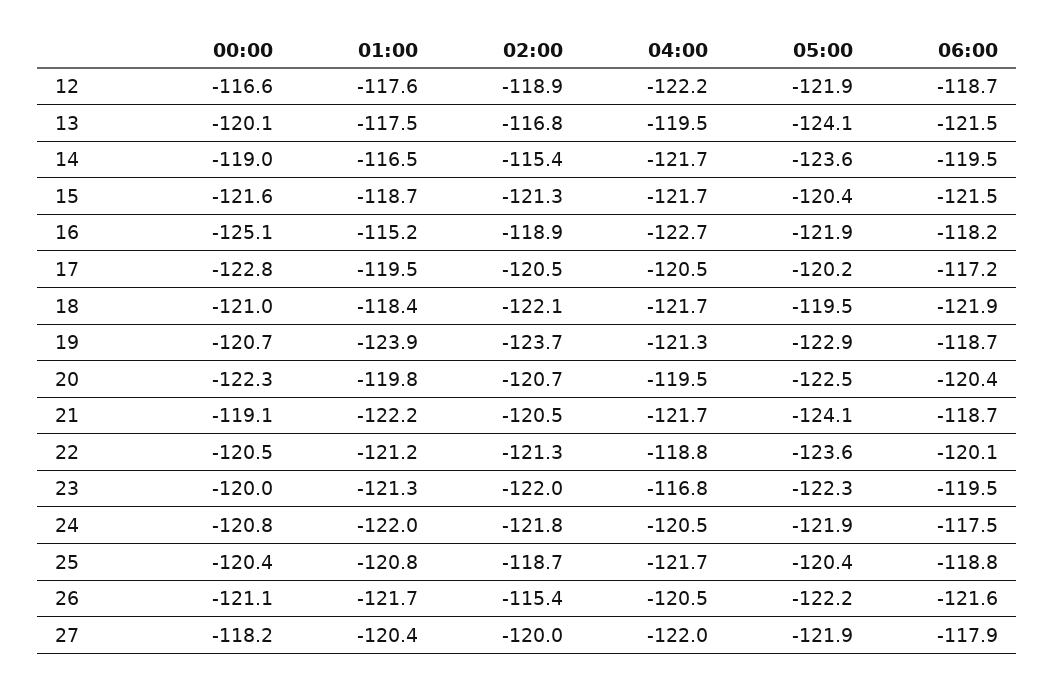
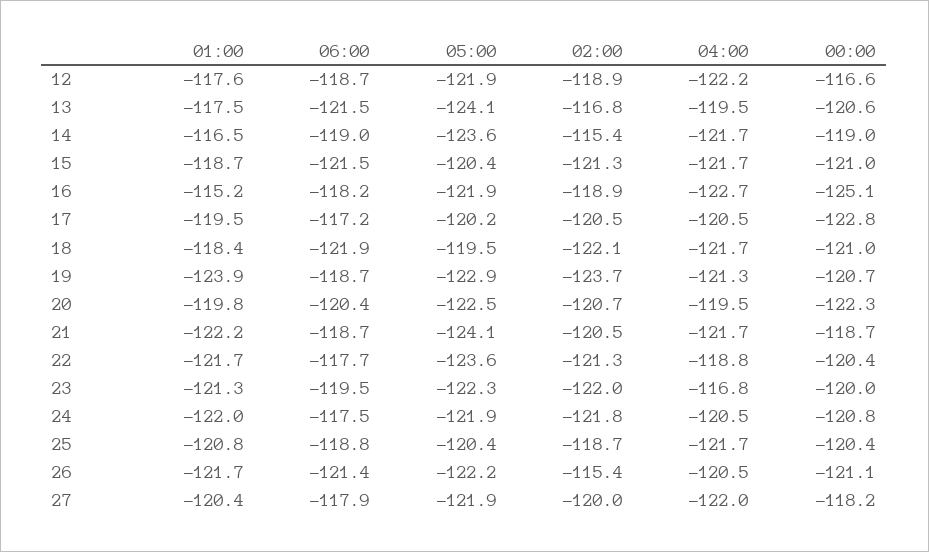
  {
    "00:00": {
      "12": -116.6,
-     "13": -120.1,
+     "13": -120.6,
      "14": -119,
-     "15": -121.6,
+     "15": -121,
      "16": -125.1,
      "17": -122.8,
      "18": -121,
      "19": -120.7,
      "20": -122.3,
-     "21": -119.1,
+     "21": -118.7,
-     "22": -120.5,
+     "22": -120.4,
      "23": -120,
      "24": -120.8,
      "25": -120.4,
      "26": -121.1,
      "27": -118.2
    },
    "01:00": {
      "12": -117.6,
      "13": -117.5,
      "14": -116.5,
      "15": -118.7,
      "16": -115.2,
      "17": -119.5,
      "18": -118.4,
      "19": -123.9,
      "20": -119.8,
      "21": -122.2,
-     "22": -121.2,
+     "22": -121.7,
      "23": -121.3,
      "24": -122,
      "25": -120.8,
      "26": -121.7,
      "27": -120.4
    },
    "02:00": {
      "12": -118.9,
      "13": -116.8,
      "14": -115.4,
      "15": -121.3,
      "16": -118.9,
      "17": -120.5,
      "18": -122.1,
      "19": -123.7,
      "20": -120.7,
      "21": -120.5,
      "22": -121.3,
      "23": -122,
      "24": -121.8,
      "25": -118.7,
      "26": -115.4,
      "27": -120
    },
    "04:00": {
      "12": -122.2,
      "13": -119.5,
      "14": -121.7,
      "15": -121.7,
      "16": -122.7,
      "17": -120.5,
      "18": -121.7,
      "19": -121.3,
      "20": -119.5,
      "21": -121.7,
      "22": -118.8,
      "23": -116.8,
      "24": -120.5,
      "25": -121.7,
      "26": -120.5,
      "27": -122
    },
    "05:00": {
      "12": -121.9,
      "13": -124.1,
      "14": -123.6,
      "15": -120.4,
      "16": -121.9,
      "17": -120.2,
      "18": -119.5,
      "19": -122.9,
      "20": -122.5,
      "21": -124.1,
      "22": -123.6,
      "23": -122.3,
      "24": -121.9,
      "25": -120.4,
      "26": -122.2,
      "27": -121.9
    },
    "06:00": {
      "12": -118.7,
      "13": -121.5,
-     "14": -119.5,
+     "14": -119,
      "15": -121.5,
      "16": -118.2,
      "17": -117.2,
      "18": -121.9,
      "19": -118.7,
      "20": -120.4,
      "21": -118.7,
-     "22": -120.1,
+     "22": -117.7,
      "23": -119.5,
      "24": -117.5,
      "25": -118.8,
-     "26": -121.6,
+     "26": -121.4,
      "27": -117.9
    }
  }

